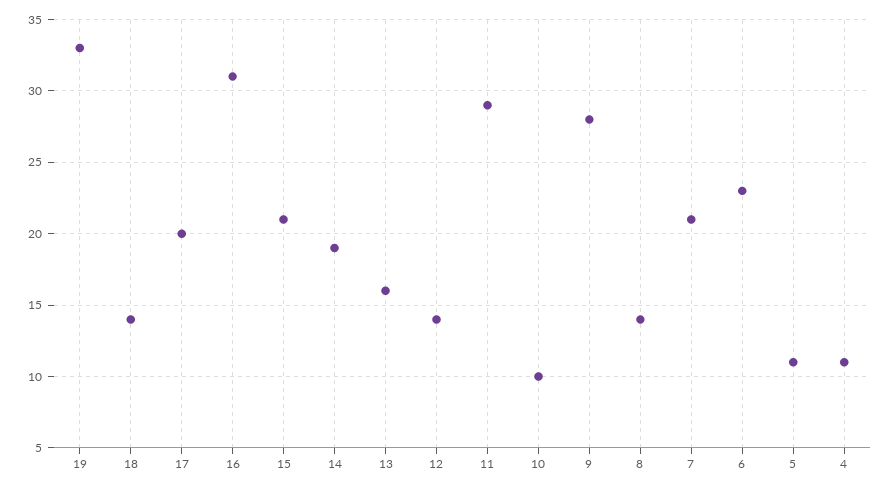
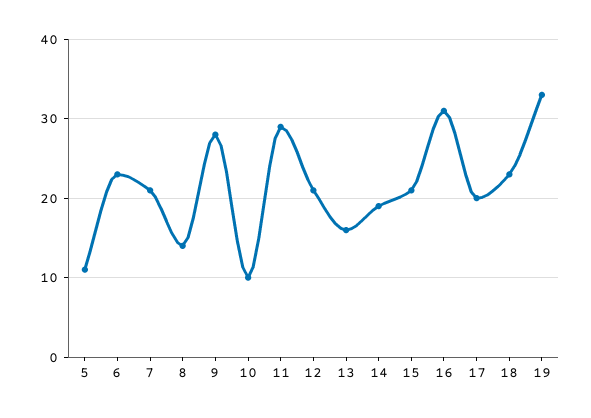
  {
    "19": 33,
-   "18": 14,
+   "18": 23,
    "17": 20,
    "16": 31,
    "15": 21,
    "14": 19,
    "13": 16,
-   "12": 14,
+   "12": 21,
    "11": 29,
    "10": 10,
    "9": 28,
    "8": 14,
    "7": 21,
    "6": 23,
-   "5": 11,
+   "5": 11
-   "4": 11
  }

